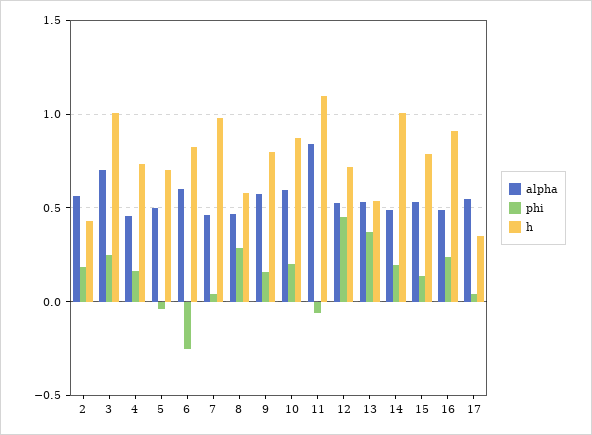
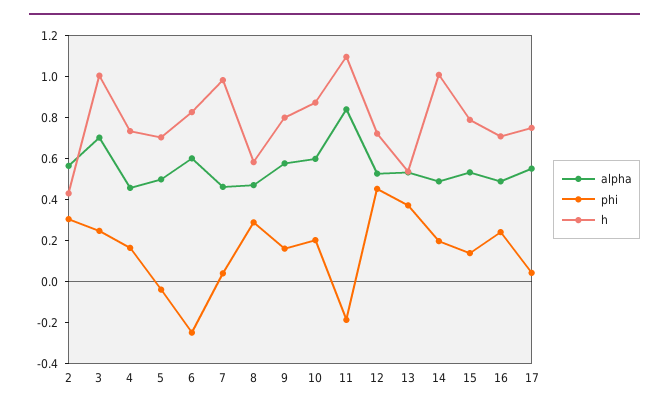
  {
    "alpha": {
      "2": 0.55,
      "3": 0.7,
      "4": 0.45,
      "5": 0.5,
      "6": 0.6,
      "7": 0.45,
      "8": 0.45,
      "9": 0.6,
      "10": 0.6,
      "11": 0.85,
      "12": 0.55,
      "13": 0.55,
      "14": 0.5,
      "15": 0.55,
      "16": 0.5,
      "17": 0.55
    },
    "phi": {
-     "2": 0.2,
+     "2": 0.3,
      "3": 0.25,
      "4": 0.15,
      "5": -0.05,
      "6": -0.25,
      "7": 0.05,
      "8": 0.3,
      "9": 0.15,
      "10": 0.2,
-     "11": -0.05,
+     "11": -0.2,
      "12": 0.45,
      "13": 0.35,
      "14": 0.2,
      "15": 0.15,
      "16": 0.25,
      "17": 0.05
    },
    "h": {
      "2": 0.45,
      "3": 1,
      "4": 0.75,
      "5": 0.7,
      "6": 0.85,
      "7": 1,
      "8": 0.6,
      "9": 0.8,
      "10": 0.85,
      "11": 1.1,
      "12": 0.7,
      "13": 0.55,
      "14": 1,
      "15": 0.8,
-     "16": 0.9,
+     "16": 0.7,
-     "17": 0.35
+     "17": 0.75
    }
  }

